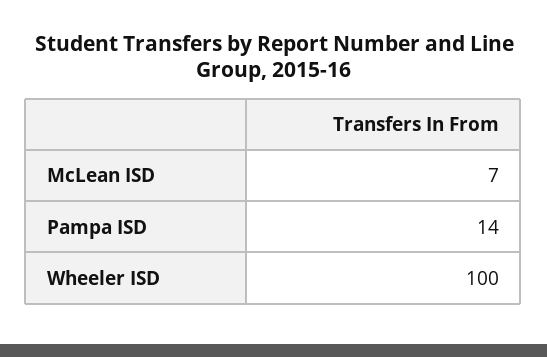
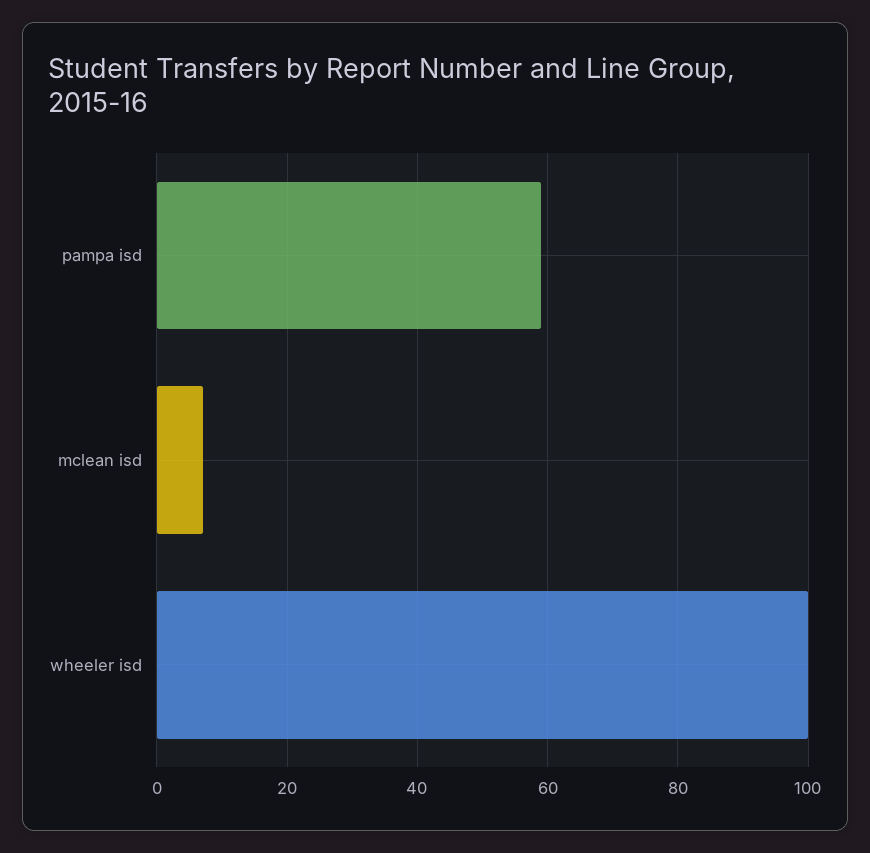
  {
    "McLean ISD": 7,
-   "Pampa ISD": 14,
+   "Pampa ISD": 60,
    "Wheeler ISD": 100
  }

